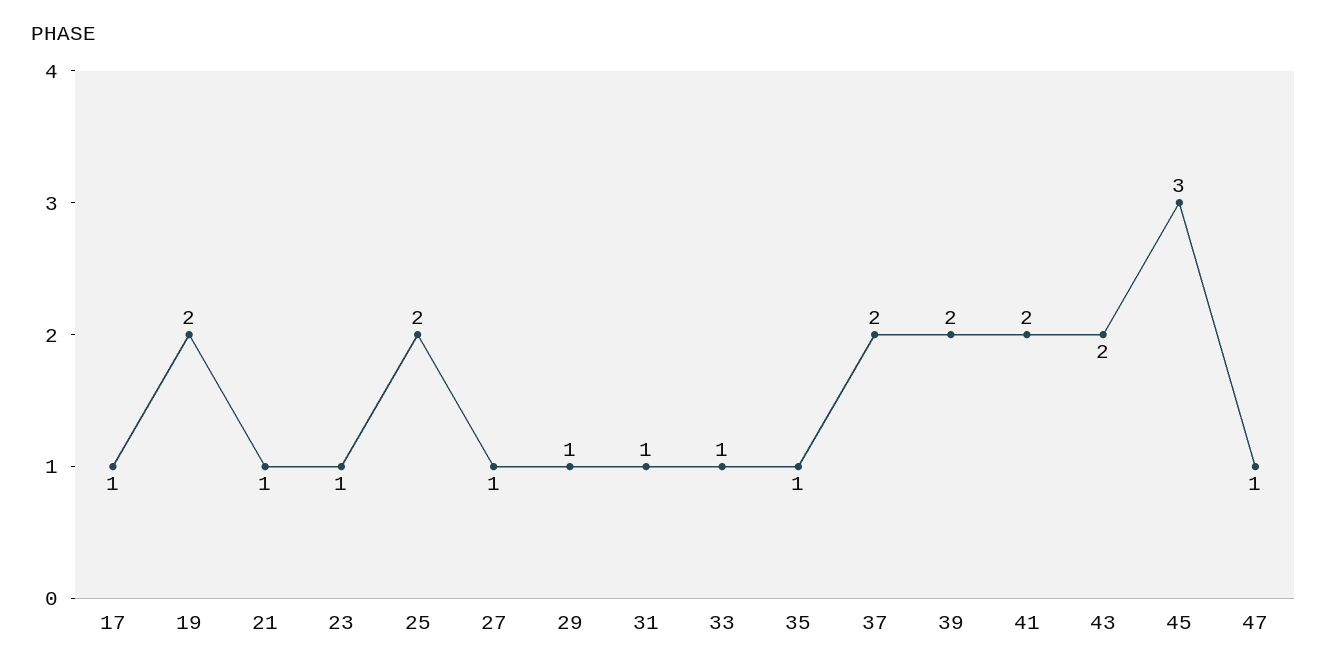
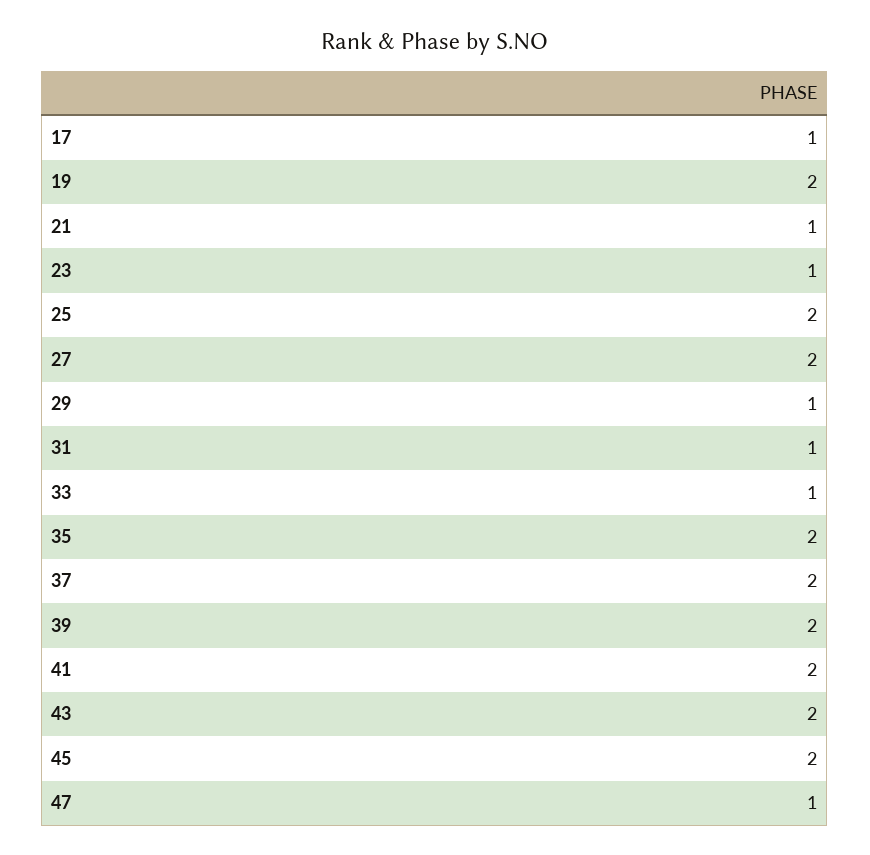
  {
    "17": 1,
    "19": 2,
    "21": 1,
    "23": 1,
    "25": 2,
-   "27": 1,
+   "27": 2,
    "29": 1,
    "31": 1,
    "33": 1,
-   "35": 1,
+   "35": 2,
    "37": 2,
    "39": 2,
    "41": 2,
    "43": 2,
-   "45": 3,
+   "45": 2,
    "47": 1
  }

